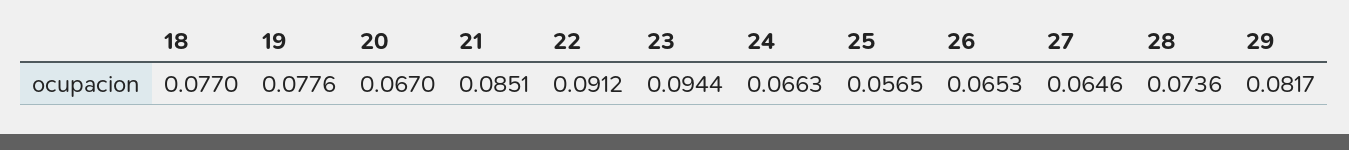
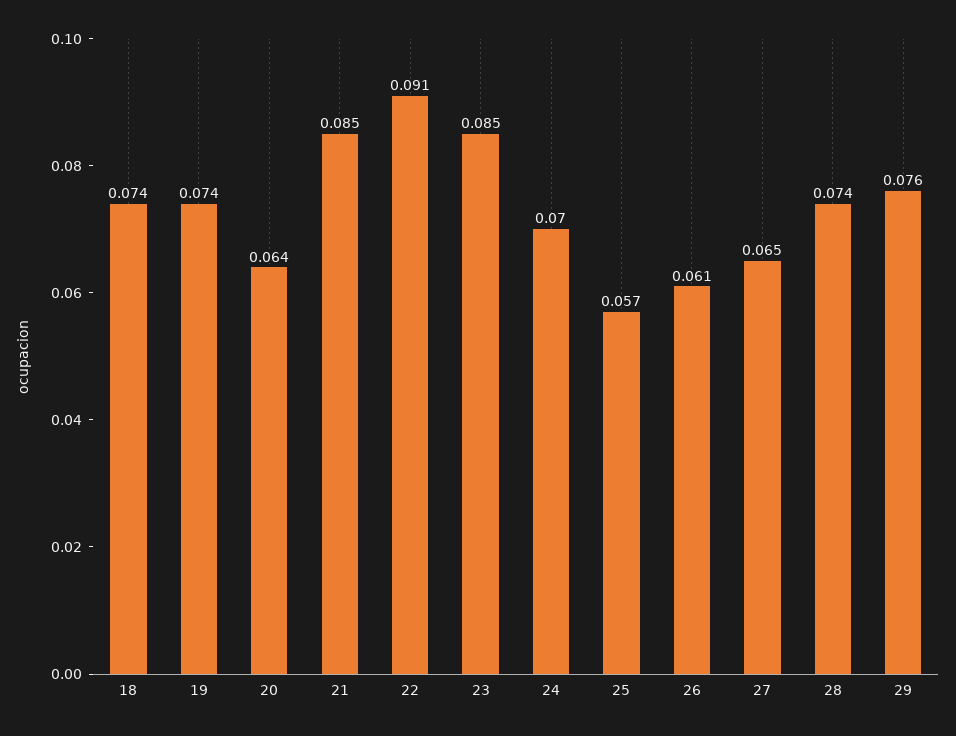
  {
-   "18": 0.077,
+   "18": 0.074,
-   "19": 0.0776,
+   "19": 0.074,
-   "20": 0.067,
+   "20": 0.064,
    "21": 0.0851,
    "22": 0.0912,
-   "23": 0.0944,
+   "23": 0.085,
-   "24": 0.0663,
+   "24": 0.07,
    "25": 0.0565,
-   "26": 0.0653,
+   "26": 0.061,
    "27": 0.0646,
    "28": 0.0736,
-   "29": 0.0817
+   "29": 0.076
  }

